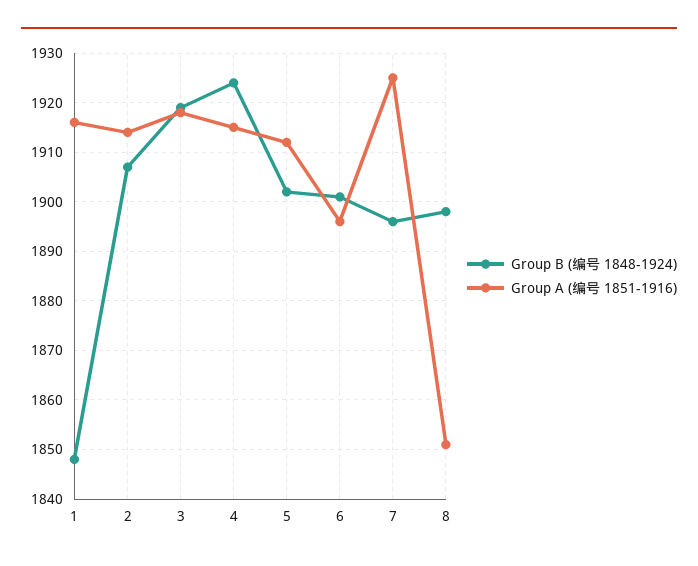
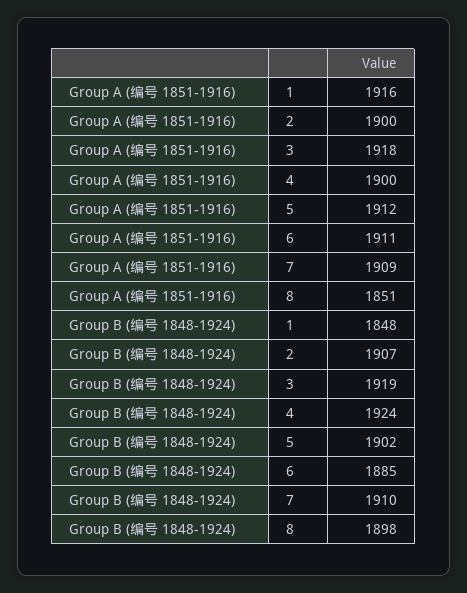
  {
    "Group B (编号 1848-1924)": {
      "1": 1848,
      "2": 1907,
      "3": 1919,
      "4": 1924,
      "5": 1902,
-     "6": 1900,
+     "6": 1885,
-     "7": 1895,
+     "7": 1910,
      "8": 1898
    },
    "Group A (编号 1851-1916)": {
      "1": 1916,
-     "2": 1915,
+     "2": 1900,
      "3": 1918,
-     "4": 1915,
+     "4": 1900,
      "5": 1912,
-     "6": 1895,
+     "6": 1911,
-     "7": 1925,
+     "7": 1909,
      "8": 1851
    }
  }

